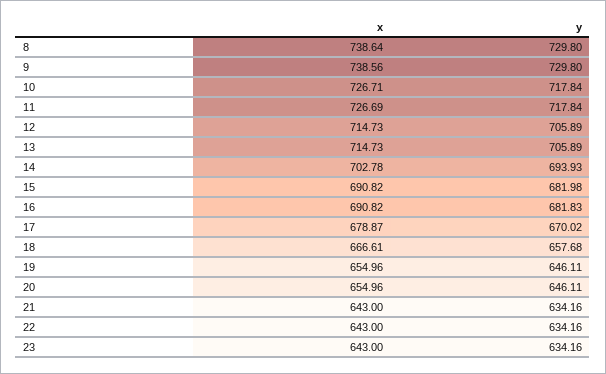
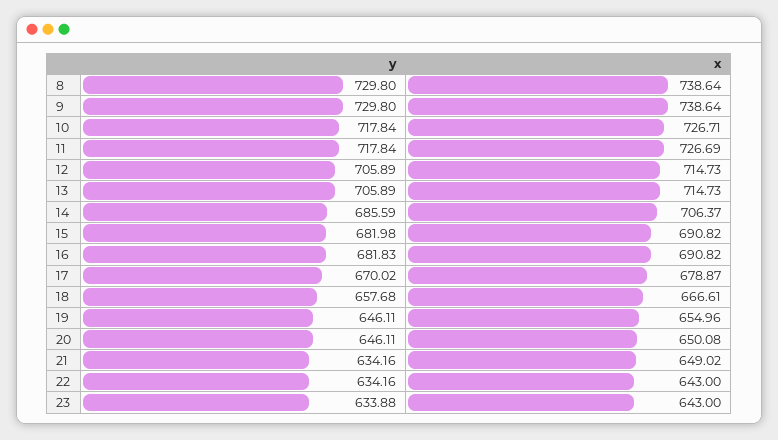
  {
    "x": {
      "8": 738.64,
-     "9": 738.56,
+     "9": 738.64,
      "10": 726.71,
      "11": 726.69,
      "12": 714.73,
      "13": 714.73,
-     "14": 702.78,
+     "14": 706.37,
      "15": 690.82,
      "16": 690.82,
      "17": 678.87,
      "18": 666.61,
      "19": 654.96,
-     "20": 654.96,
+     "20": 650.08,
-     "21": 643,
+     "21": 649.02,
      "22": 643,
      "23": 643
    },
    "y": {
      "8": 729.8,
      "9": 729.8,
      "10": 717.84,
      "11": 717.84,
      "12": 705.89,
      "13": 705.89,
-     "14": 693.93,
+     "14": 685.59,
      "15": 681.98,
      "16": 681.83,
      "17": 670.02,
      "18": 657.68,
      "19": 646.11,
      "20": 646.11,
      "21": 634.16,
      "22": 634.16,
-     "23": 634.16
+     "23": 633.88
    }
  }

